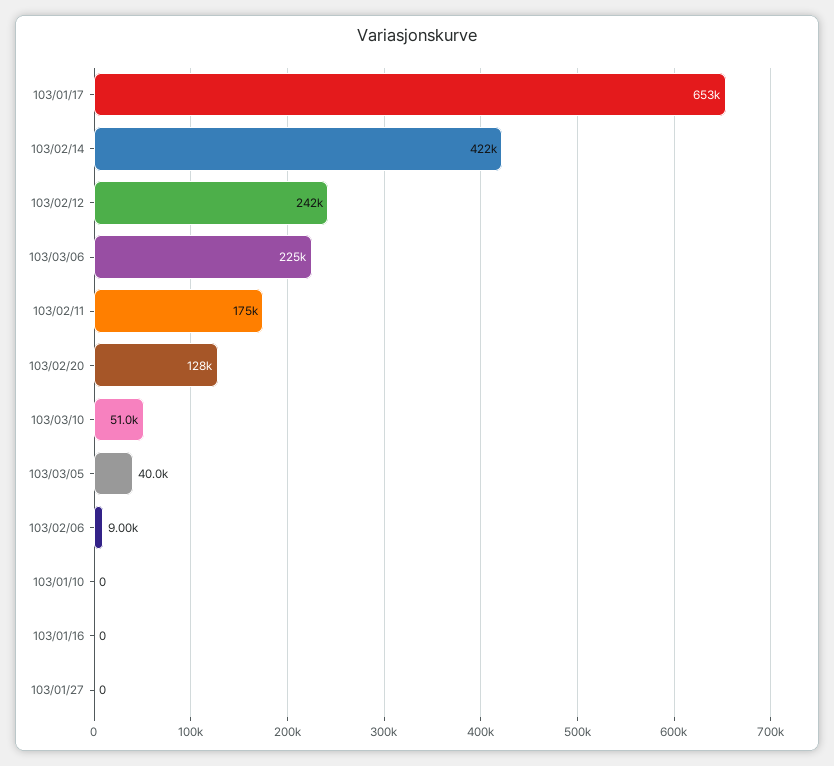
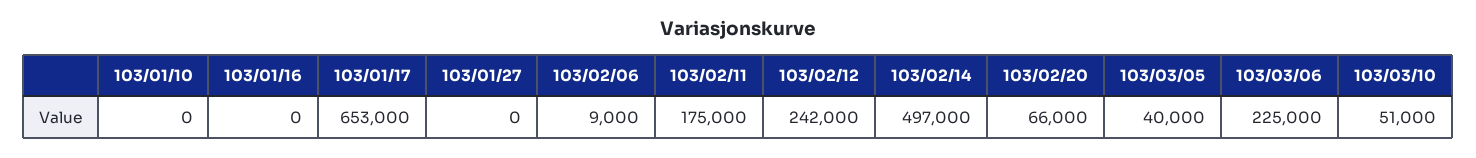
  {
    "103/01/17": 653000,
-   "103/02/14": 422000,
+   "103/02/14": 497000,
    "103/02/12": 242000,
    "103/03/06": 225000,
    "103/02/11": 175000,
-   "103/02/20": 128000,
+   "103/02/20": 66000,
    "103/03/10": 51000,
    "103/03/05": 40000,
    "103/02/06": 9000,
    "103/01/10": 0,
    "103/01/16": 0,
    "103/01/27": 0
  }

